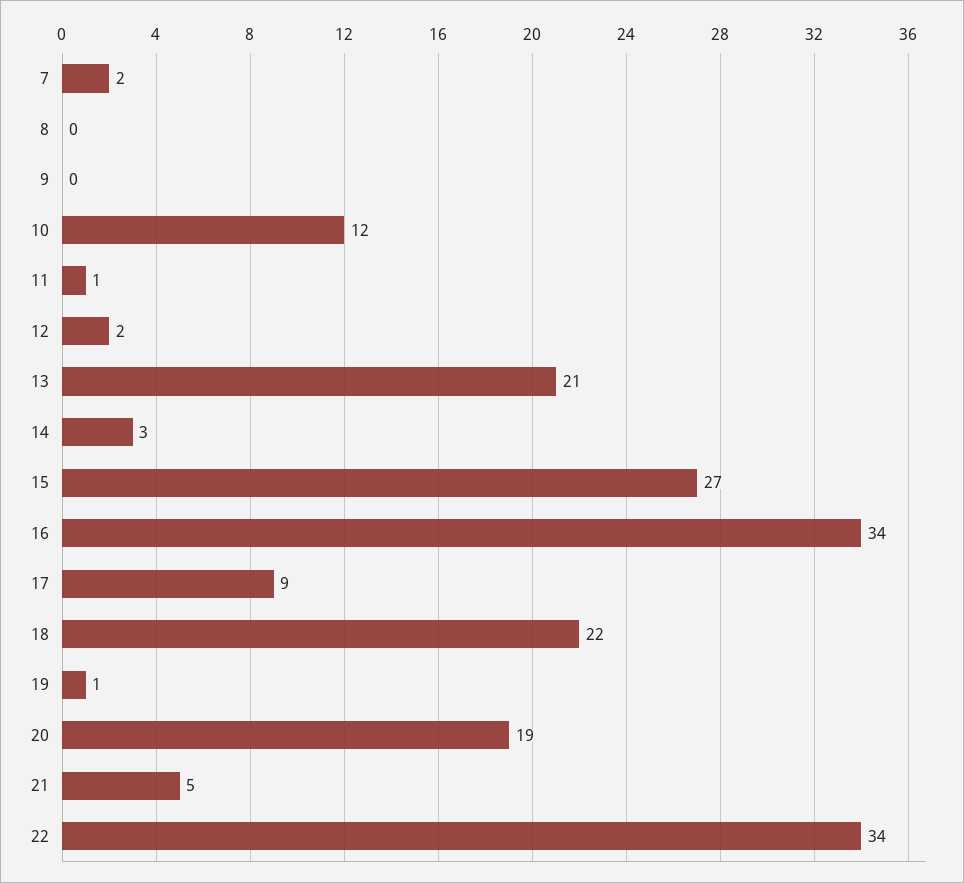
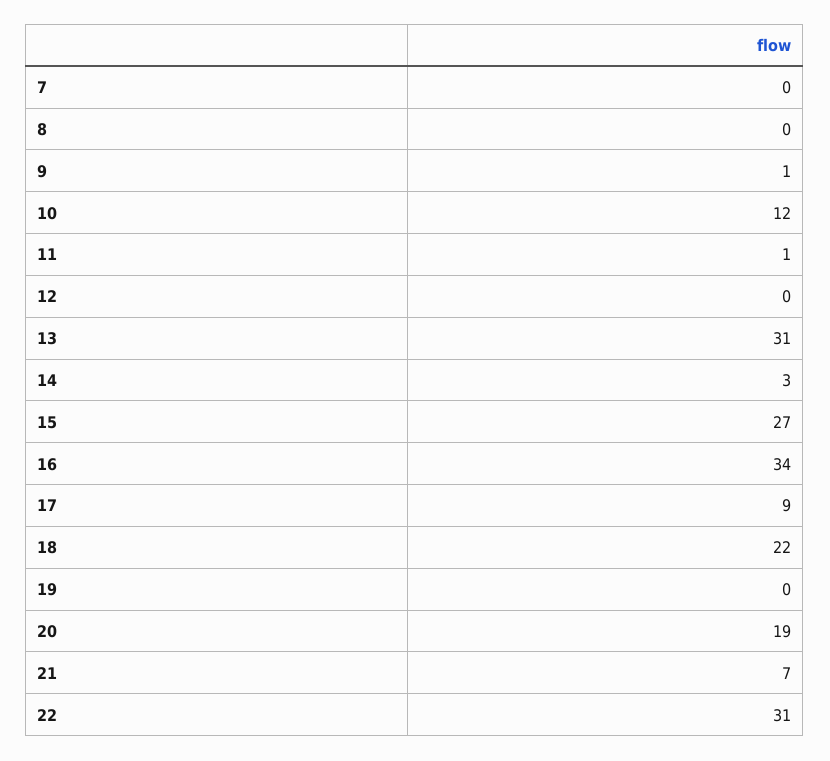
  {
-   "7": 2,
+   "7": 0,
    "8": 0,
-   "9": 0,
+   "9": 1,
    "10": 12,
    "11": 1,
-   "12": 2,
+   "12": 0,
-   "13": 21,
+   "13": 31,
    "14": 3,
    "15": 27,
    "16": 34,
    "17": 9,
    "18": 22,
-   "19": 1,
+   "19": 0,
    "20": 19,
-   "21": 5,
+   "21": 7,
-   "22": 34
+   "22": 31
  }

